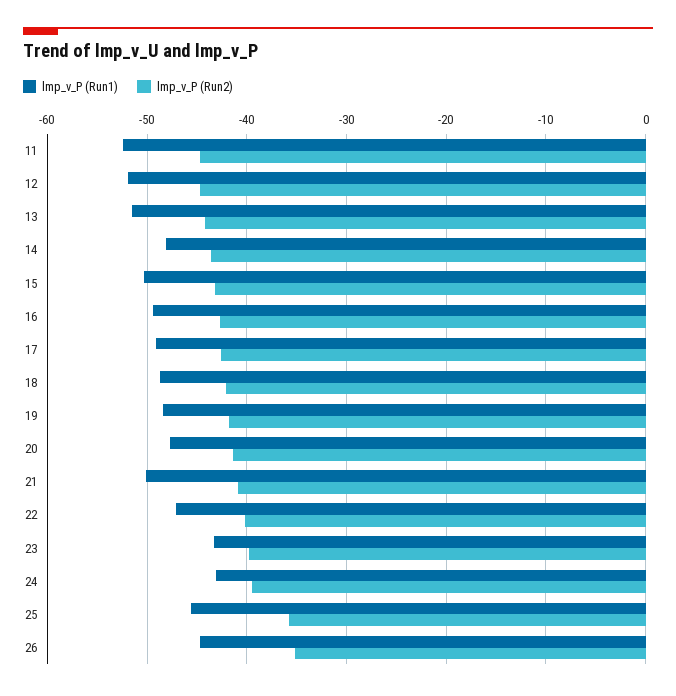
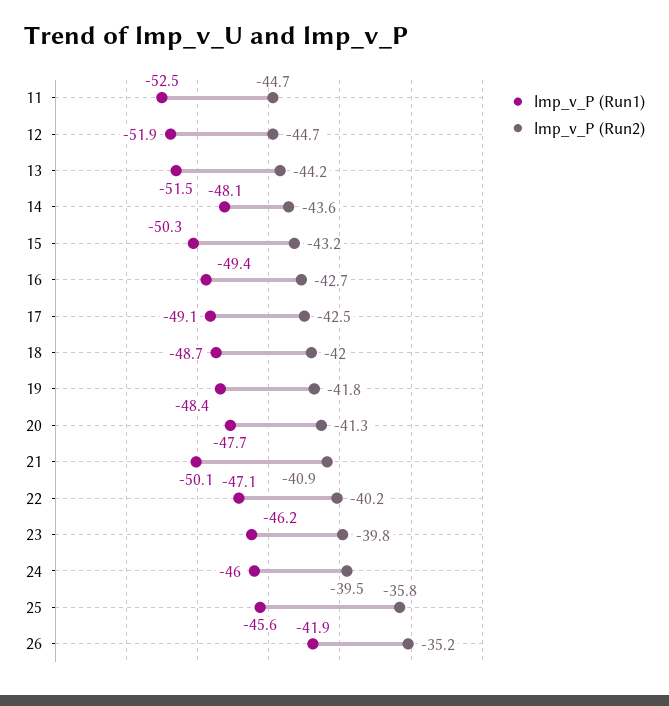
  {
    "lmp_v_P (Run1)": {
      "11": -52.5,
      "12": -51.9,
      "13": -51.5,
      "14": -48.1,
      "15": -50.3,
      "16": -49.4,
      "17": -49.1,
      "18": -48.7,
      "19": -48.4,
      "20": -47.7,
      "21": -50.1,
      "22": -47.1,
-     "23": -43,
+     "23": -46.2,
-     "24": -43,
+     "24": -46,
      "25": -45.6,
-     "26": -45
+     "26": -41.9
    },
    "lmp_v_P (Run2)": {
      "11": -44.7,
      "12": -44.7,
      "13": -44.2,
      "14": -43.6,
      "15": -43.2,
      "16": -42.7,
      "17": -42.5,
      "18": -42,
      "19": -41.8,
      "20": -41.3,
      "21": -40.9,
      "22": -40.2,
      "23": -39.8,
      "24": -39.5,
      "25": -35.8,
      "26": -35.2
    }
  }

